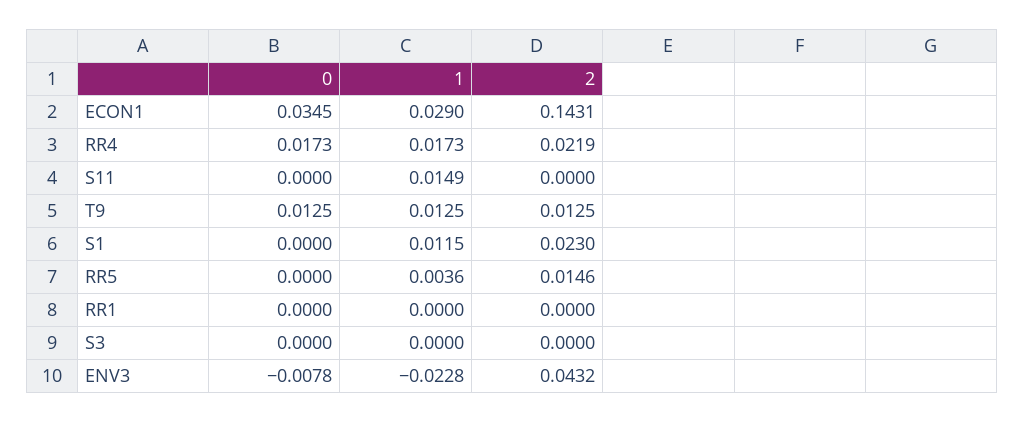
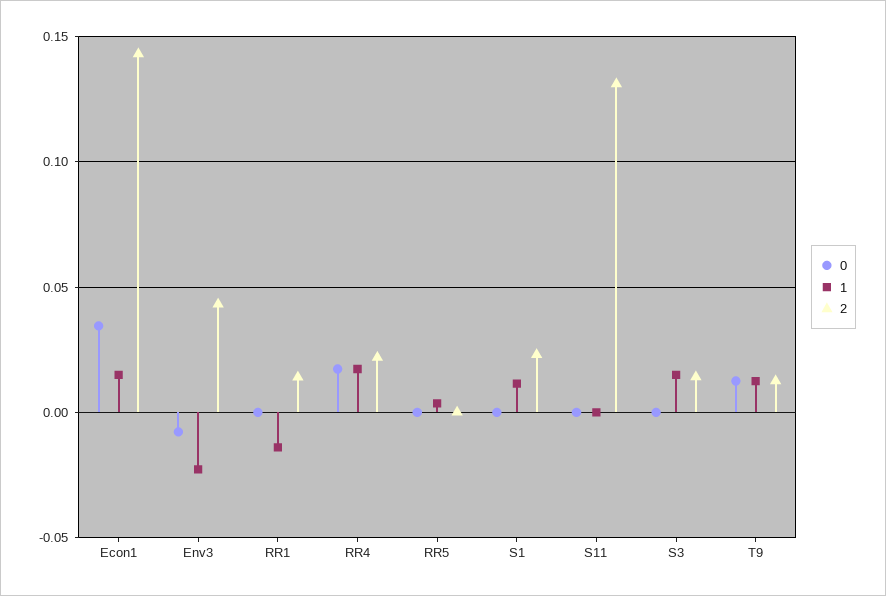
  {
    "0": {
      "ECON1": 0.0345,
      "RR4": 0.0173,
      "S11": 0,
      "T9": 0.0125,
      "S1": 0,
      "RR5": 0,
      "RR1": 0,
      "S3": 0,
      "ENV3": -0.0078
    },
    "1": {
-     "ECON1": 0.029,
+     "ECON1": 0.015,
      "RR4": 0.0173,
-     "S11": 0.0149,
+     "S11": 0,
      "T9": 0.0125,
      "S1": 0.0115,
      "RR5": 0.0036,
-     "RR1": 0,
+     "RR1": -0.015,
-     "S3": 0,
+     "S3": 0.015,
      "ENV3": -0.0228
    },
    "2": {
      "ECON1": 0.1431,
      "RR4": 0.0219,
-     "S11": 0,
+     "S11": 0.13,
      "T9": 0.0125,
      "S1": 0.023,
-     "RR5": 0.0146,
+     "RR5": 0,
-     "RR1": 0,
+     "RR1": 0.015,
-     "S3": 0,
+     "S3": 0.015,
      "ENV3": 0.0432
    }
  }

